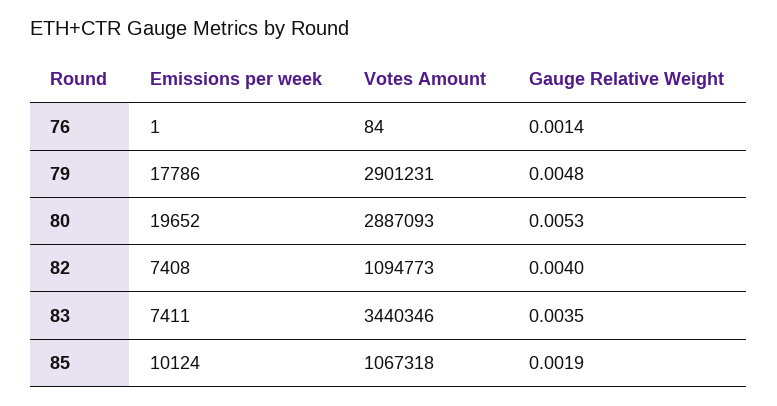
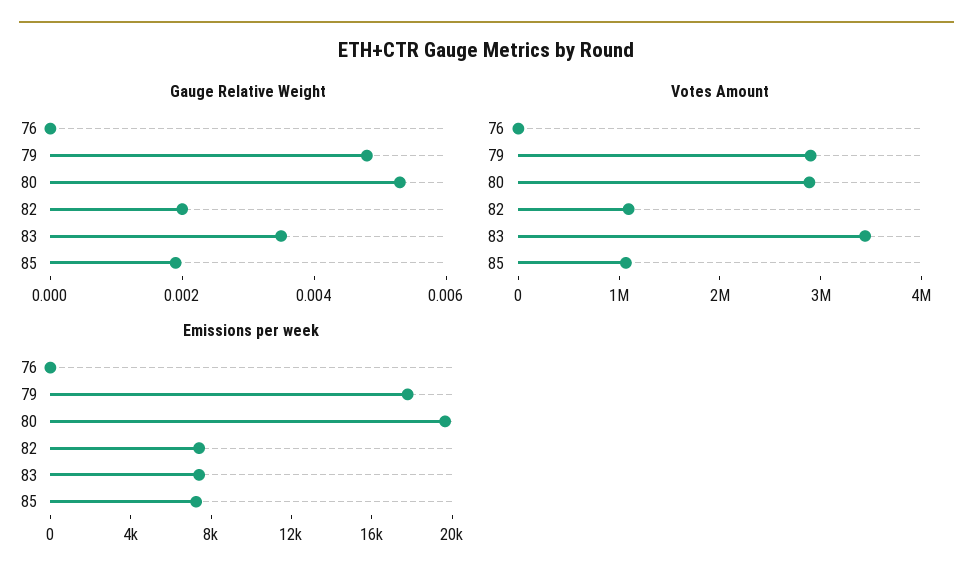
  {
    "Emissions per week": {
      "76": 1,
      "79": 17786,
      "80": 19652,
      "82": 7408,
      "83": 7411,
-     "85": 10124
+     "85": 7000
    },
    "Votes Amount": {
      "76": 84,
      "79": 2901231,
      "80": 2887093,
      "82": 1094773,
      "83": 3440346,
      "85": 1067318
    },
    "Gauge Relative Weight": {
-     "76": 0.0014,
+     "76": 0,
      "79": 0.0048,
      "80": 0.0053,
-     "82": 0.004,
+     "82": 0.002,
      "83": 0.0035,
      "85": 0.0019
    }
  }

